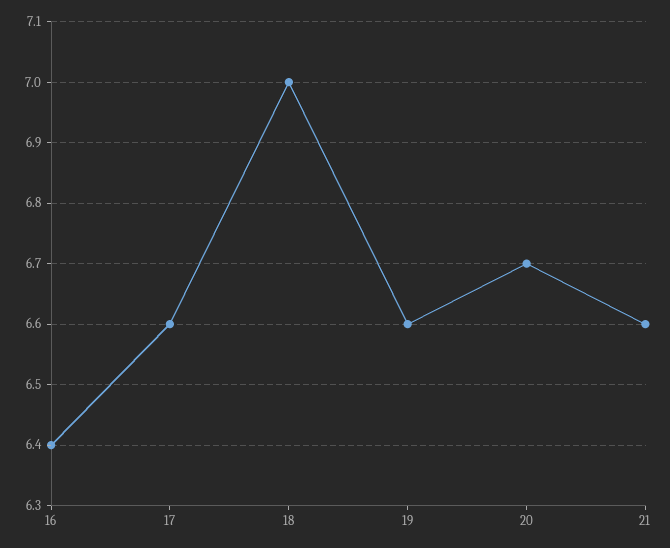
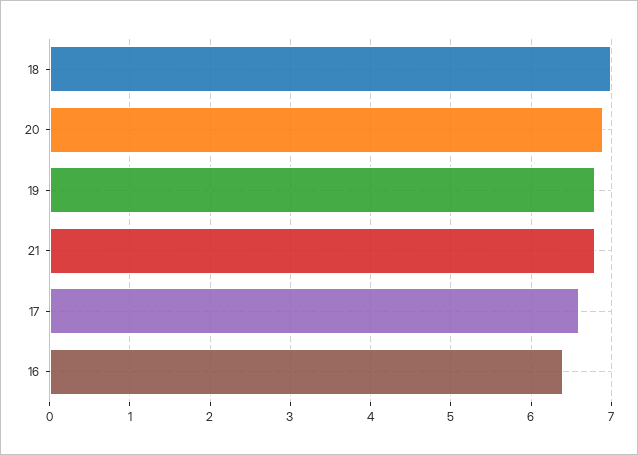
  {
    "16": 6.4,
    "17": 6.6,
    "18": 7,
-   "19": 6.6,
+   "19": 6.8,
-   "20": 6.7,
+   "20": 6.9,
-   "21": 6.6
+   "21": 6.8
  }

